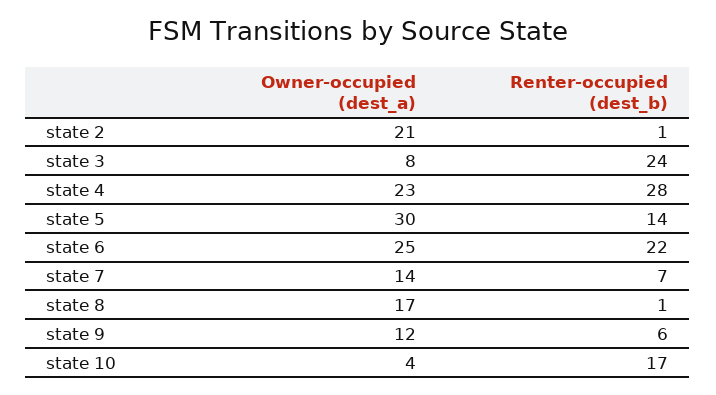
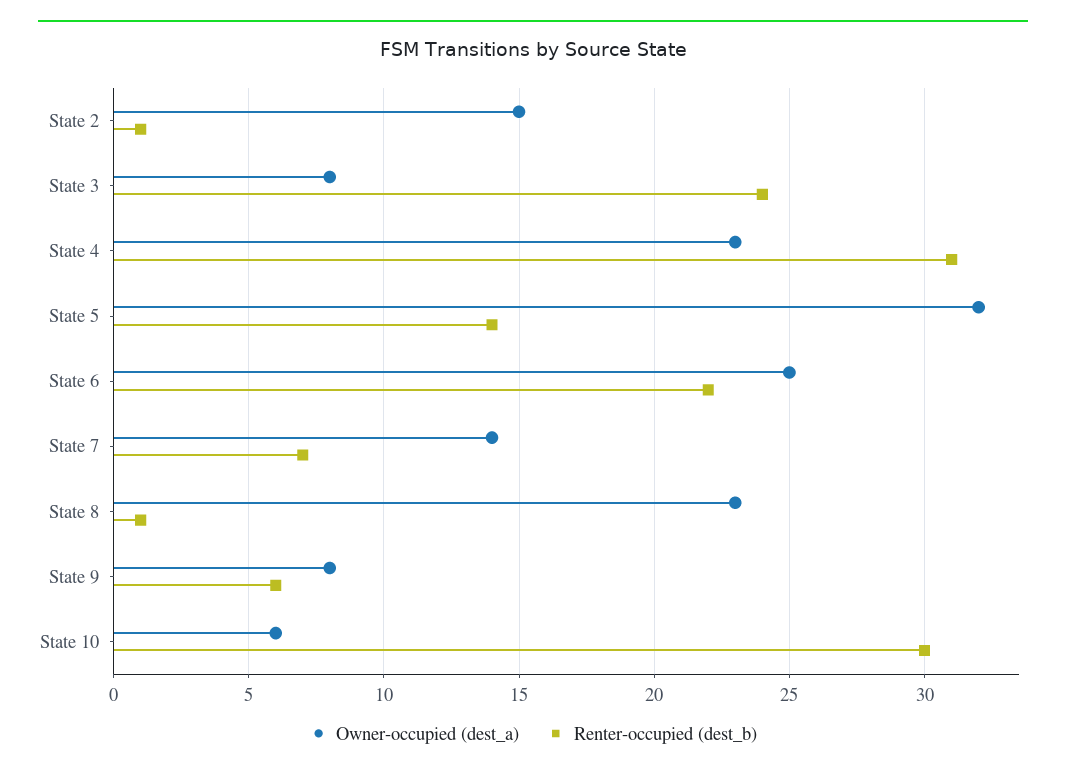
  {
    "Owner-occupied (dest_a)": {
-     "state 2": 21,
+     "state 2": 15,
      "state 3": 8,
      "state 4": 23,
-     "state 5": 30,
+     "state 5": 32,
      "state 6": 25,
      "state 7": 14,
-     "state 8": 17,
+     "state 8": 23,
-     "state 9": 12,
+     "state 9": 8,
-     "state 10": 4
+     "state 10": 6
    },
    "Renter-occupied (dest_b)": {
      "state 2": 1,
      "state 3": 24,
-     "state 4": 28,
+     "state 4": 31,
      "state 5": 14,
      "state 6": 22,
      "state 7": 7,
      "state 8": 1,
      "state 9": 6,
-     "state 10": 17
+     "state 10": 30
    }
  }

